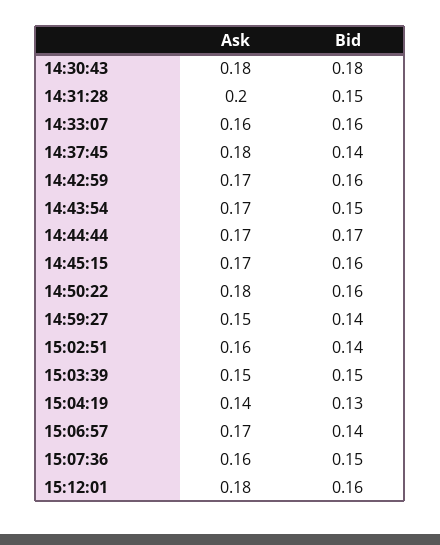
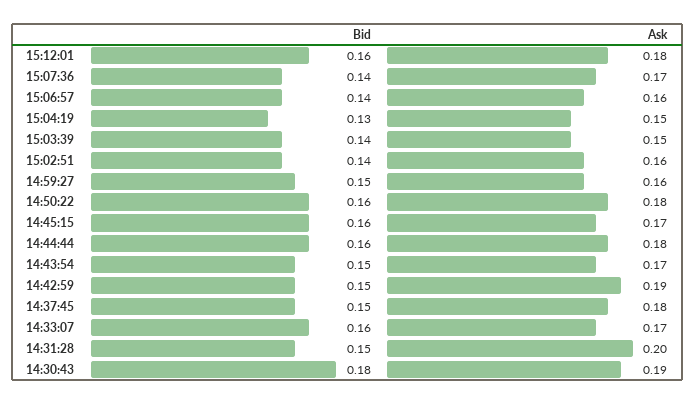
  {
    "Ask": {
-     "14:30:43": 0.18,
+     "14:30:43": 0.19,
      "14:31:28": 0.2,
-     "14:33:07": 0.16,
+     "14:33:07": 0.17,
      "14:37:45": 0.18,
-     "14:42:59": 0.17,
+     "14:42:59": 0.19,
      "14:43:54": 0.17,
-     "14:44:44": 0.17,
+     "14:44:44": 0.18,
      "14:45:15": 0.17,
      "14:50:22": 0.18,
-     "14:59:27": 0.15,
+     "14:59:27": 0.16,
      "15:02:51": 0.16,
      "15:03:39": 0.15,
-     "15:04:19": 0.14,
+     "15:04:19": 0.15,
-     "15:06:57": 0.17,
+     "15:06:57": 0.16,
-     "15:07:36": 0.16,
+     "15:07:36": 0.17,
      "15:12:01": 0.18
    },
    "Bid": {
      "14:30:43": 0.18,
      "14:31:28": 0.15,
      "14:33:07": 0.16,
-     "14:37:45": 0.14,
+     "14:37:45": 0.15,
-     "14:42:59": 0.16,
+     "14:42:59": 0.15,
      "14:43:54": 0.15,
-     "14:44:44": 0.17,
+     "14:44:44": 0.16,
      "14:45:15": 0.16,
      "14:50:22": 0.16,
-     "14:59:27": 0.14,
+     "14:59:27": 0.15,
      "15:02:51": 0.14,
-     "15:03:39": 0.15,
+     "15:03:39": 0.14,
      "15:04:19": 0.13,
      "15:06:57": 0.14,
-     "15:07:36": 0.15,
+     "15:07:36": 0.14,
      "15:12:01": 0.16
    }
  }

